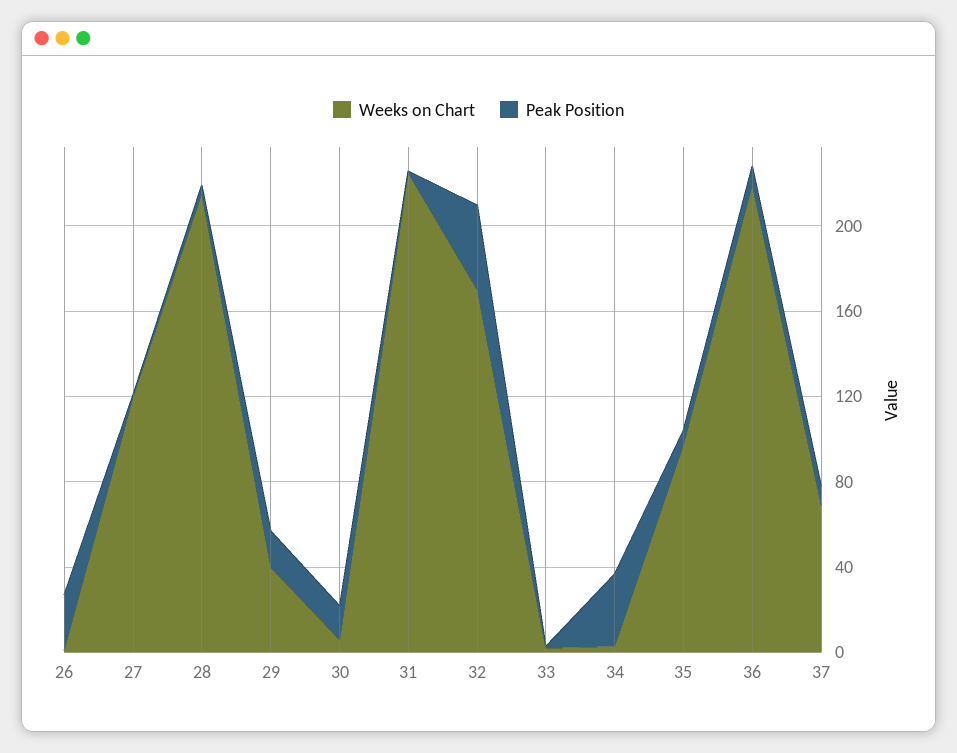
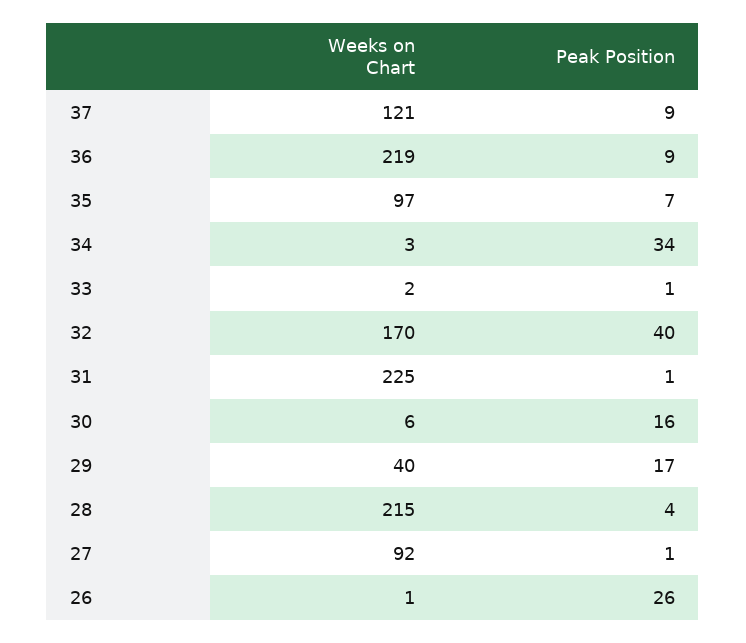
  {
    "Weeks on Chart": {
      "26": 1,
-     "27": 120,
+     "27": 92,
      "28": 215,
      "29": 40,
      "30": 6,
      "31": 225,
      "32": 170,
      "33": 2,
      "34": 3,
      "35": 97,
      "36": 219,
-     "37": 70
+     "37": 121
    },
    "Peak Position": {
      "26": 26,
      "27": 1,
      "28": 4,
      "29": 17,
      "30": 16,
      "31": 1,
      "32": 40,
      "33": 1,
      "34": 34,
      "35": 7,
      "36": 9,
      "37": 9
    }
  }

